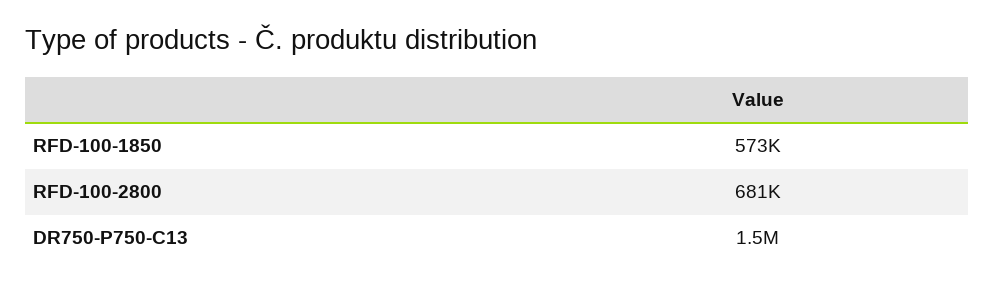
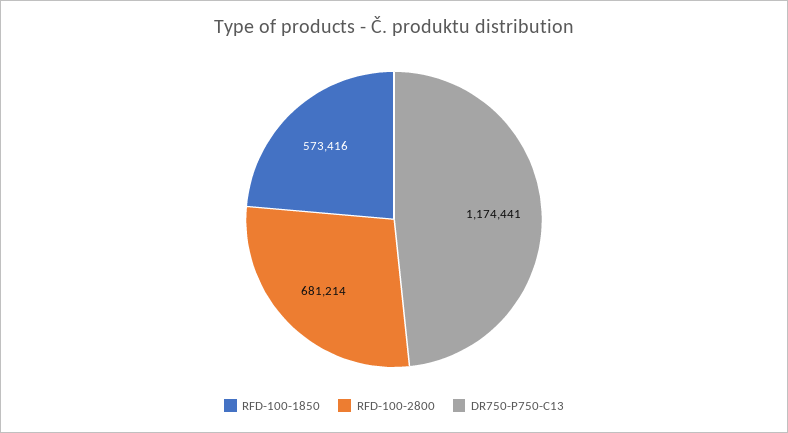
  {
    "RFD-100-1850": 573416,
    "RFD-100-2800": 681214,
-   "DR750-P750-C13": 1500000
+   "DR750-P750-C13": 1174441
  }

